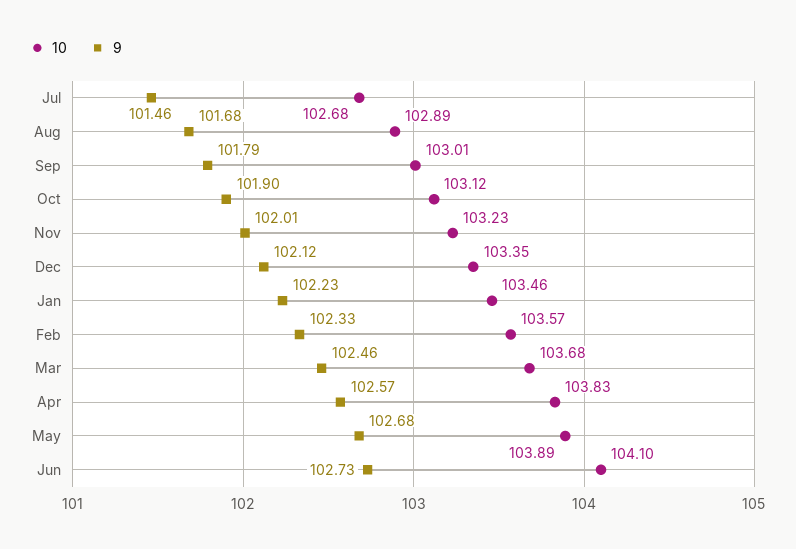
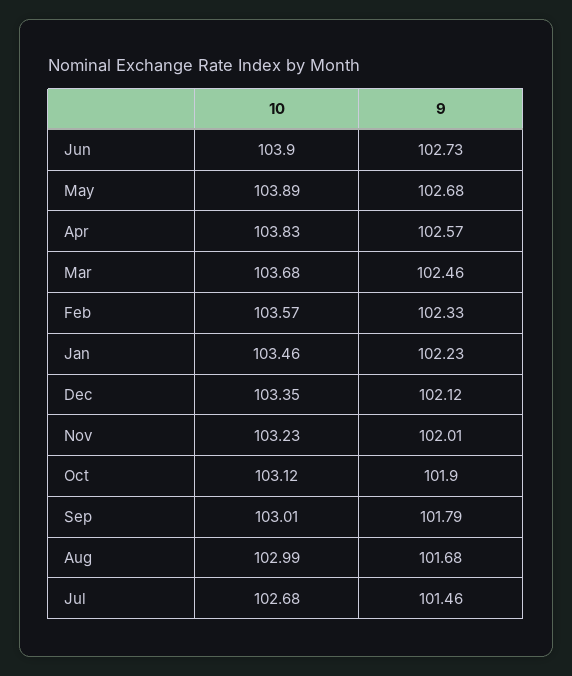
  {
    "10": {
      "Jul": 102.68,
-     "Aug": 102.89,
+     "Aug": 102.99,
      "Sep": 103.01,
      "Oct": 103.12,
      "Nov": 103.23,
      "Dec": 103.35,
      "Jan": 103.46,
      "Feb": 103.57,
      "Mar": 103.68,
      "Apr": 103.83,
      "May": 103.89,
-     "Jun": 104.1
+     "Jun": 103.9
    },
    "9": {
      "Jul": 101.46,
      "Aug": 101.68,
      "Sep": 101.79,
      "Oct": 101.9,
      "Nov": 102.01,
      "Dec": 102.12,
      "Jan": 102.23,
      "Feb": 102.33,
      "Mar": 102.46,
      "Apr": 102.57,
      "May": 102.68,
      "Jun": 102.73
    }
  }

